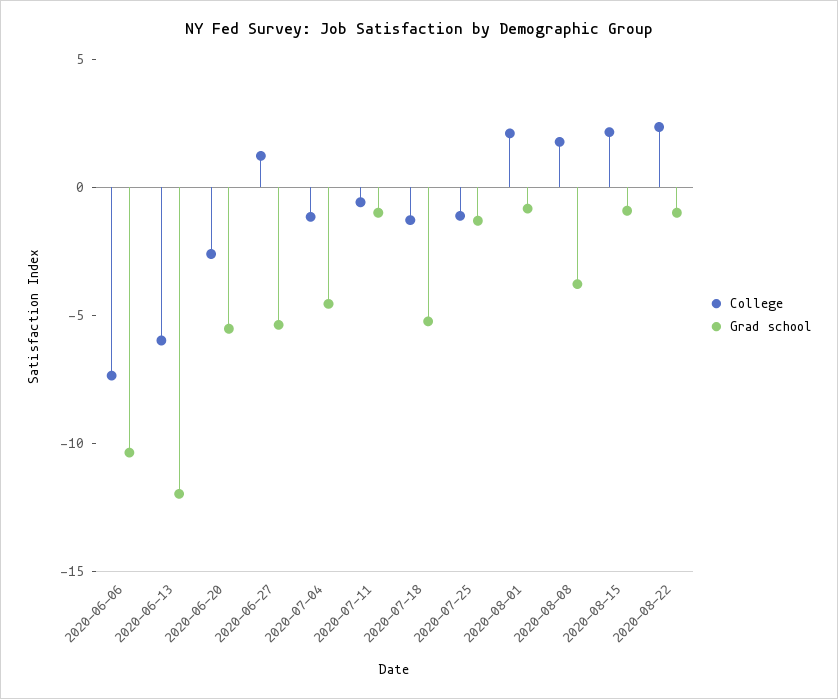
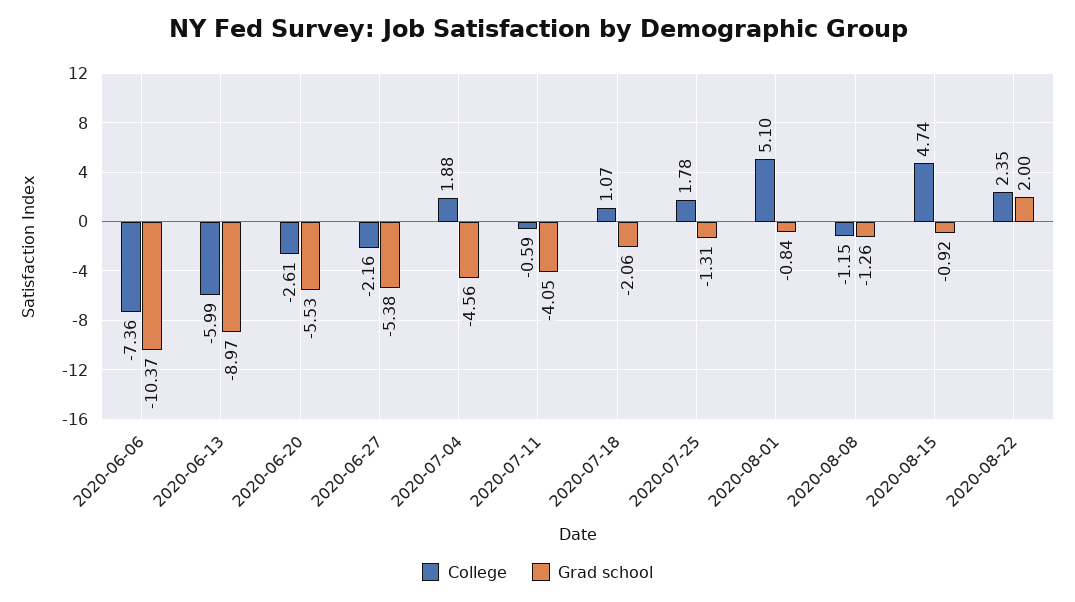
  {
    "College": {
      "2020-06-06": -7.36,
      "2020-06-13": -5.99,
      "2020-06-20": -2.61,
-     "2020-06-27": 1,
+     "2020-06-27": -2.16,
-     "2020-07-04": -1,
+     "2020-07-04": 1.88,
      "2020-07-11": -0.59,
-     "2020-07-18": -1,
+     "2020-07-18": 1.07,
-     "2020-07-25": -1,
+     "2020-07-25": 1.78,
-     "2020-08-01": 2,
+     "2020-08-01": 5.1,
-     "2020-08-08": 2,
+     "2020-08-08": -1.15,
-     "2020-08-15": 2,
+     "2020-08-15": 4.74,
      "2020-08-22": 2.35
    },
    "Grad school": {
      "2020-06-06": -10.37,
-     "2020-06-13": -12,
+     "2020-06-13": -8.97,
      "2020-06-20": -5.53,
      "2020-06-27": -5.38,
      "2020-07-04": -4.56,
-     "2020-07-11": -1,
+     "2020-07-11": -4.05,
-     "2020-07-18": -5,
+     "2020-07-18": -2.06,
      "2020-07-25": -1.31,
      "2020-08-01": -0.84,
-     "2020-08-08": -4,
+     "2020-08-08": -1.26,
      "2020-08-15": -0.92,
-     "2020-08-22": -1
+     "2020-08-22": 2
    }
  }

